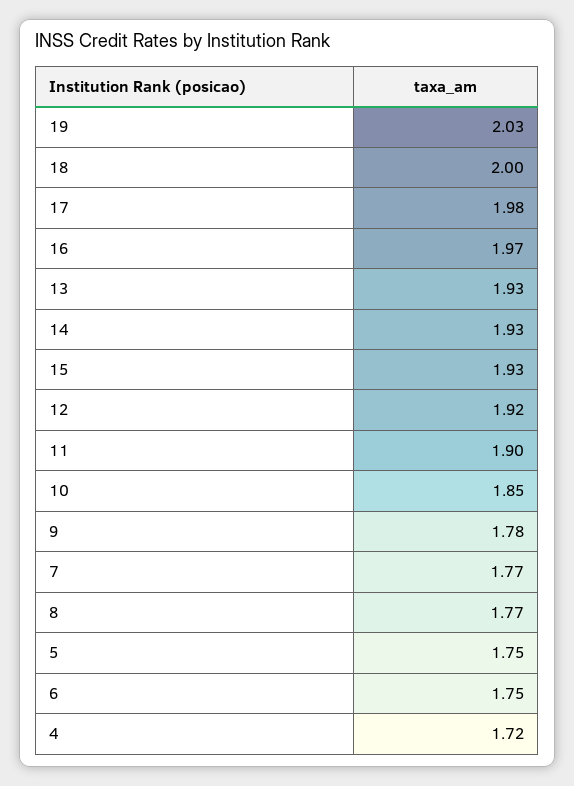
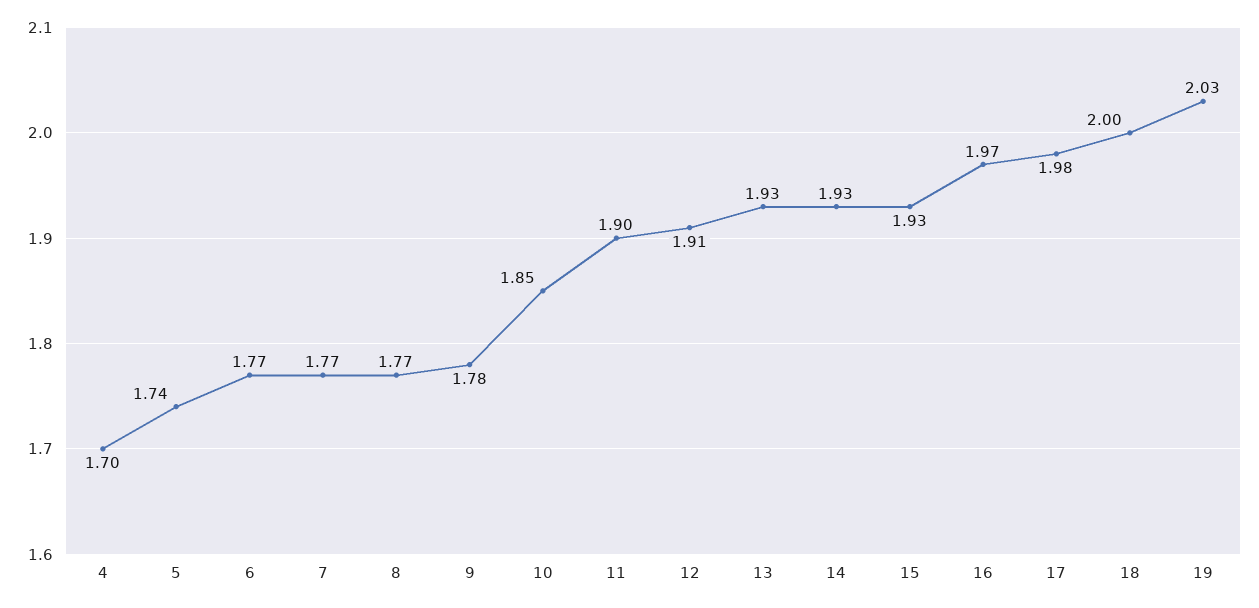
  {
    "19": 2.03,
    "18": 2,
    "17": 1.98,
    "16": 1.97,
    "13": 1.93,
    "14": 1.93,
    "15": 1.93,
-   "12": 1.92,
+   "12": 1.91,
    "11": 1.9,
    "10": 1.85,
    "9": 1.78,
    "7": 1.77,
    "8": 1.77,
-   "5": 1.75,
+   "5": 1.74,
-   "6": 1.75,
+   "6": 1.77,
-   "4": 1.72
+   "4": 1.7
  }

